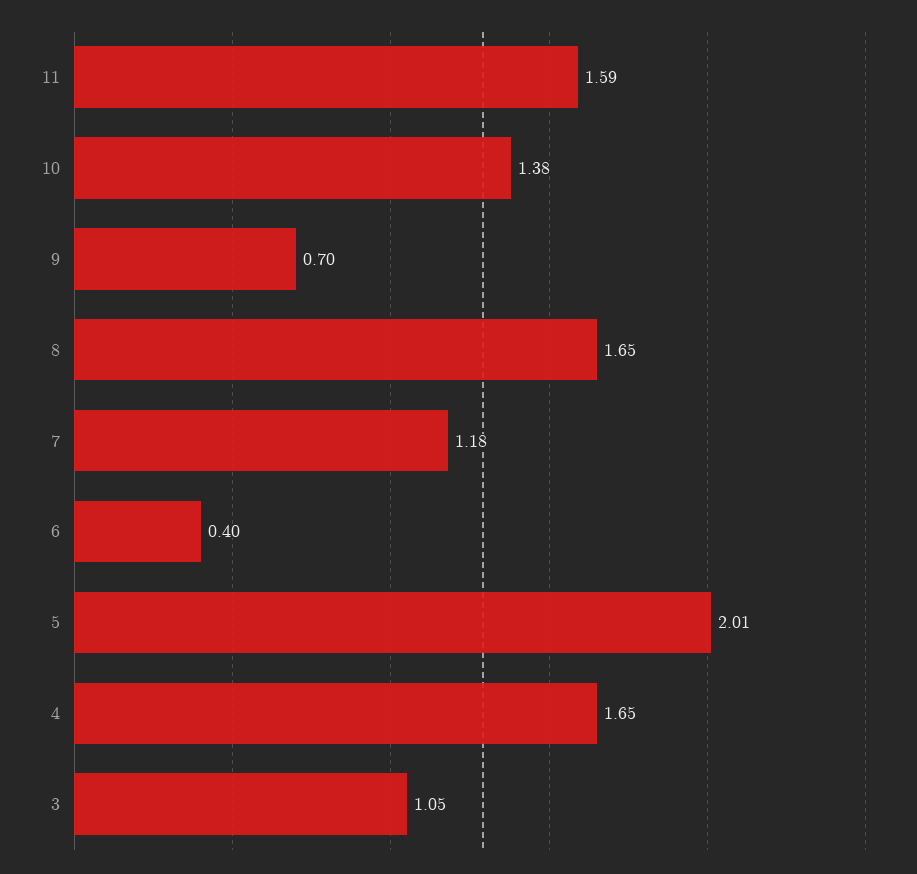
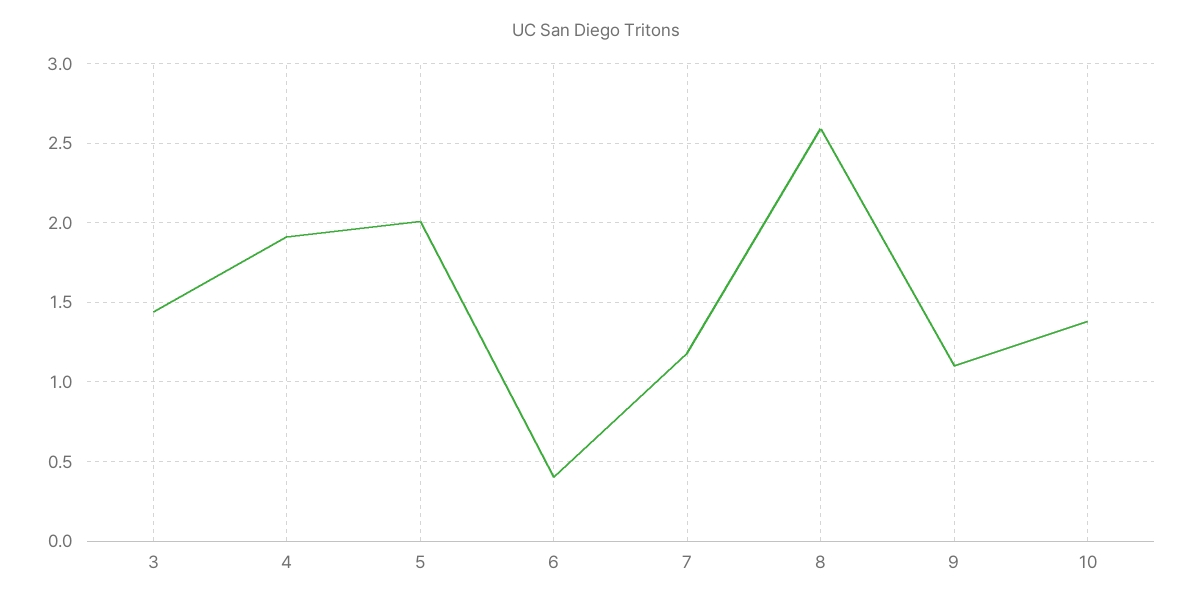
  {
-   "11": 1.59,
    "10": 1.38,
-   "9": 0.7,
+   "9": 1.1,
-   "8": 1.65,
+   "8": 2.6,
    "7": 1.18,
    "6": 0.4,
    "5": 2.01,
-   "4": 1.65,
+   "4": 1.9,
-   "3": 1.05
+   "3": 1.45
  }

